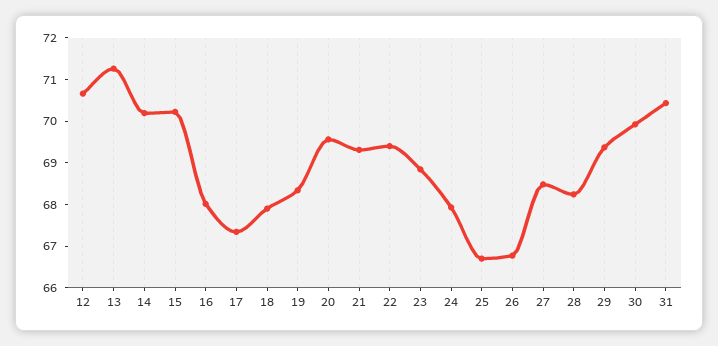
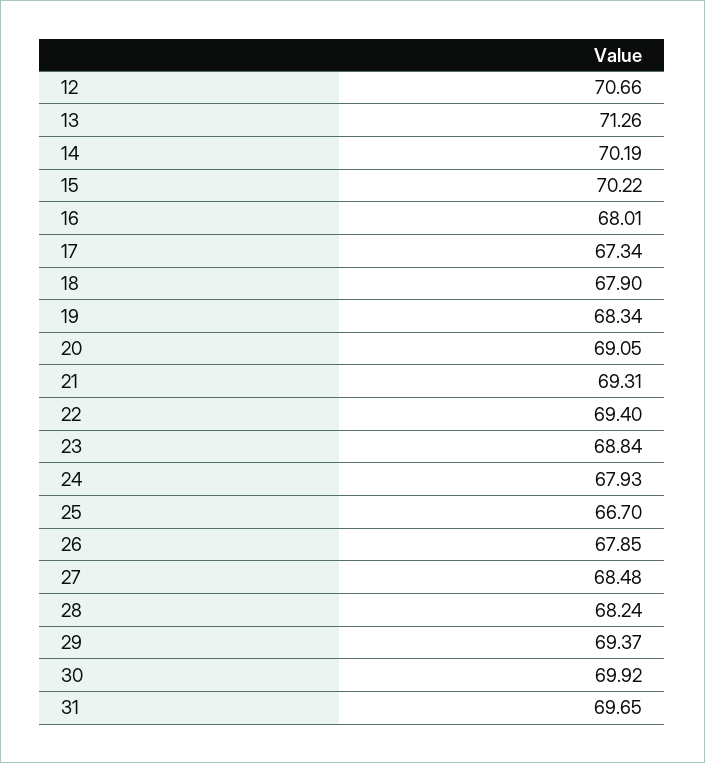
  {
    "12": 70.66,
    "13": 71.26,
    "14": 70.19,
    "15": 70.22,
    "16": 68.01,
    "17": 67.34,
    "18": 67.9,
    "19": 68.34,
-   "20": 69.6,
+   "20": 69.05,
    "21": 69.31,
    "22": 69.4,
    "23": 68.84,
    "24": 67.93,
    "25": 66.7,
-   "26": 66.8,
+   "26": 67.85,
    "27": 68.48,
    "28": 68.24,
    "29": 69.37,
    "30": 69.92,
-   "31": 70.4
+   "31": 69.65
  }

